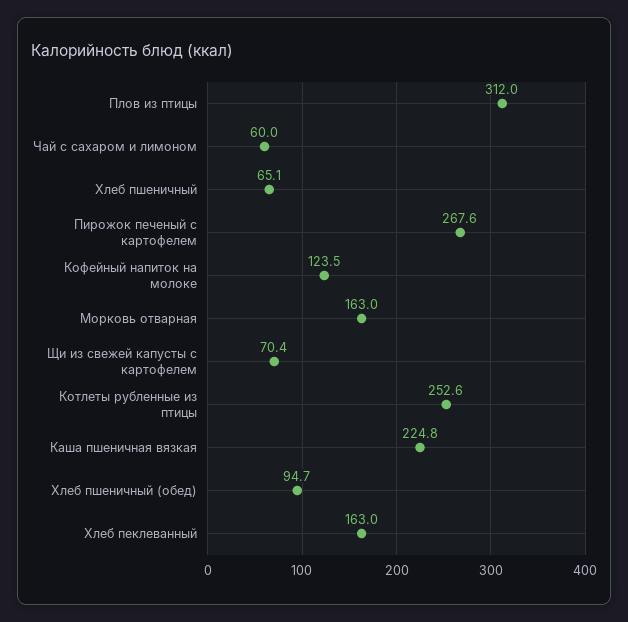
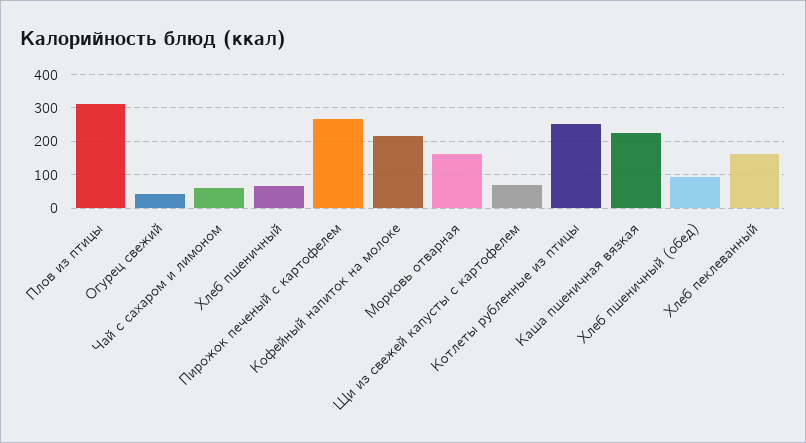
  {
    "Плов из птицы": 312,
    "Чай с сахаром и лимоном": 60,
    "Хлеб пшеничный": 65.1,
    "Пирожок печеный с картофелем": 267.6,
-   "Кофейный напиток на молоке": 123.5,
+   "Кофейный напиток на молоке": 220,
    "Морковь отварная": 163,
    "Щи из свежей капусты с картофелем": 70.4,
    "Котлеты рубленные из птицы": 252.6,
    "Каша пшеничная вязкая": 224.8,
    "Хлеб пшеничный (обед)": 94.7,
-   "Хлеб пеклеванный": 163
+   "Хлеб пеклеванный": 163,
+   "Огурец свежий": 40
  }

